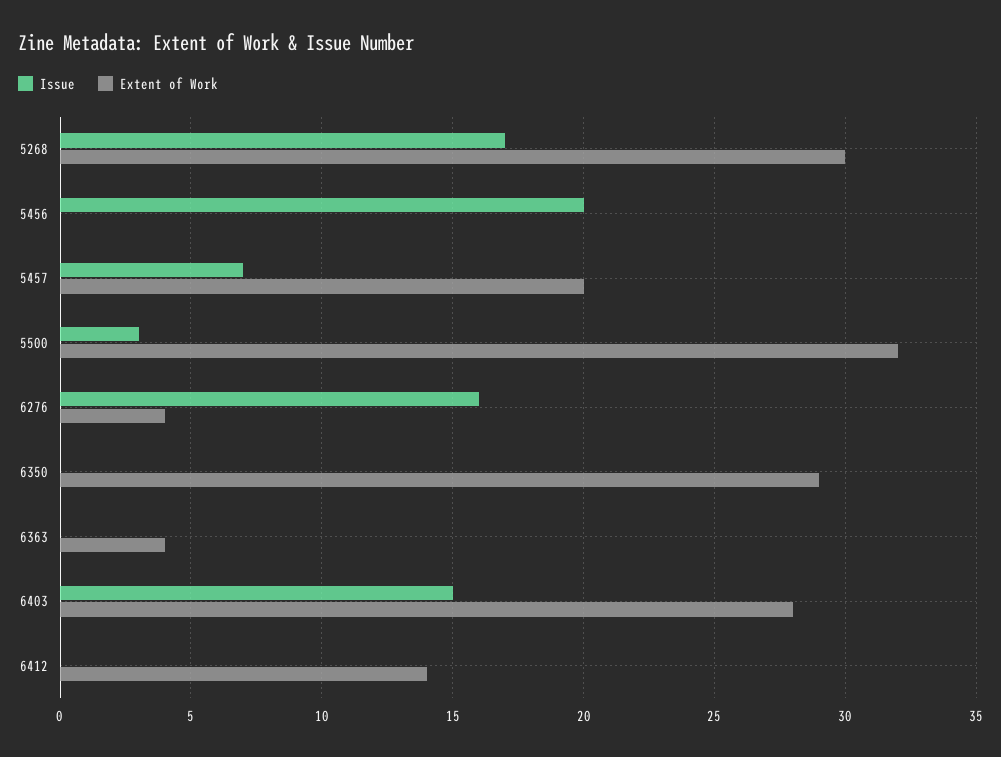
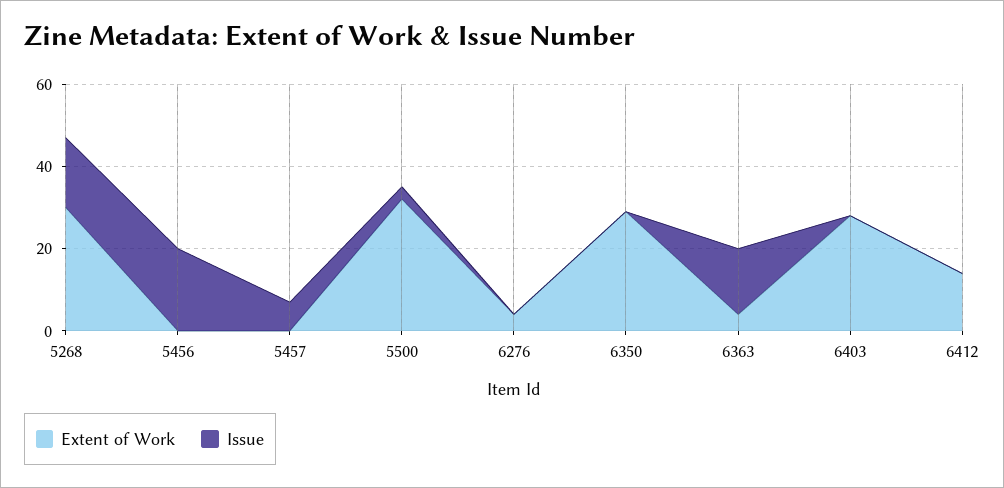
  {
    "Issue": {
      "5268": 17,
      "5456": 20,
      "5457": 7,
      "5500": 3,
-     "6276": 16,
+     "6276": 0,
      "6350": 0,
-     "6363": 0,
+     "6363": 15,
-     "6403": 15,
+     "6403": 0,
      "6412": 0
    },
    "Extent of Work": {
      "5268": 30,
      "5456": 0,
-     "5457": 20,
+     "5457": 0,
      "5500": 32,
      "6276": 4,
      "6350": 29,
      "6363": 4,
      "6403": 28,
      "6412": 14
    }
  }

